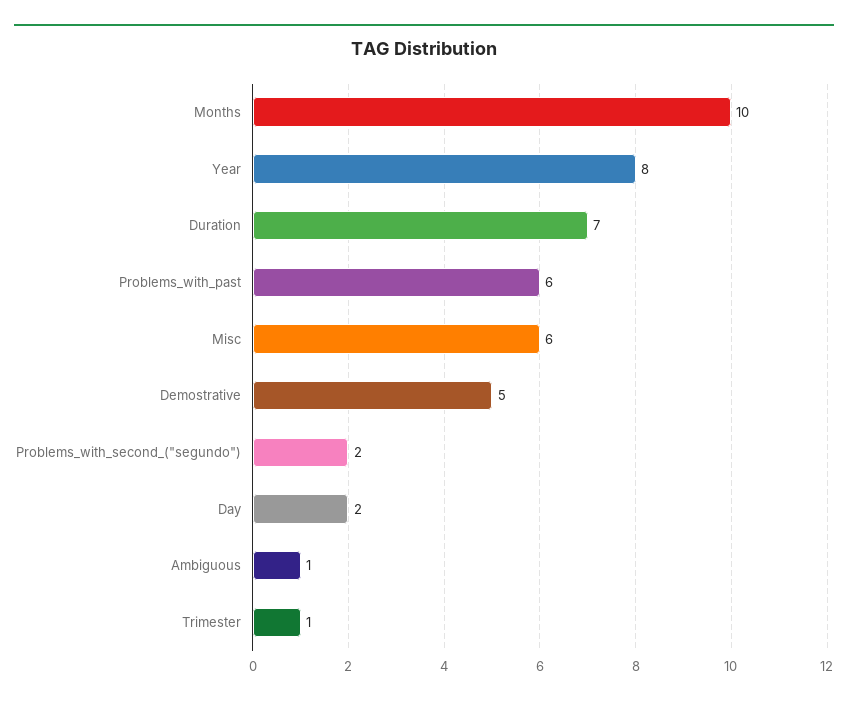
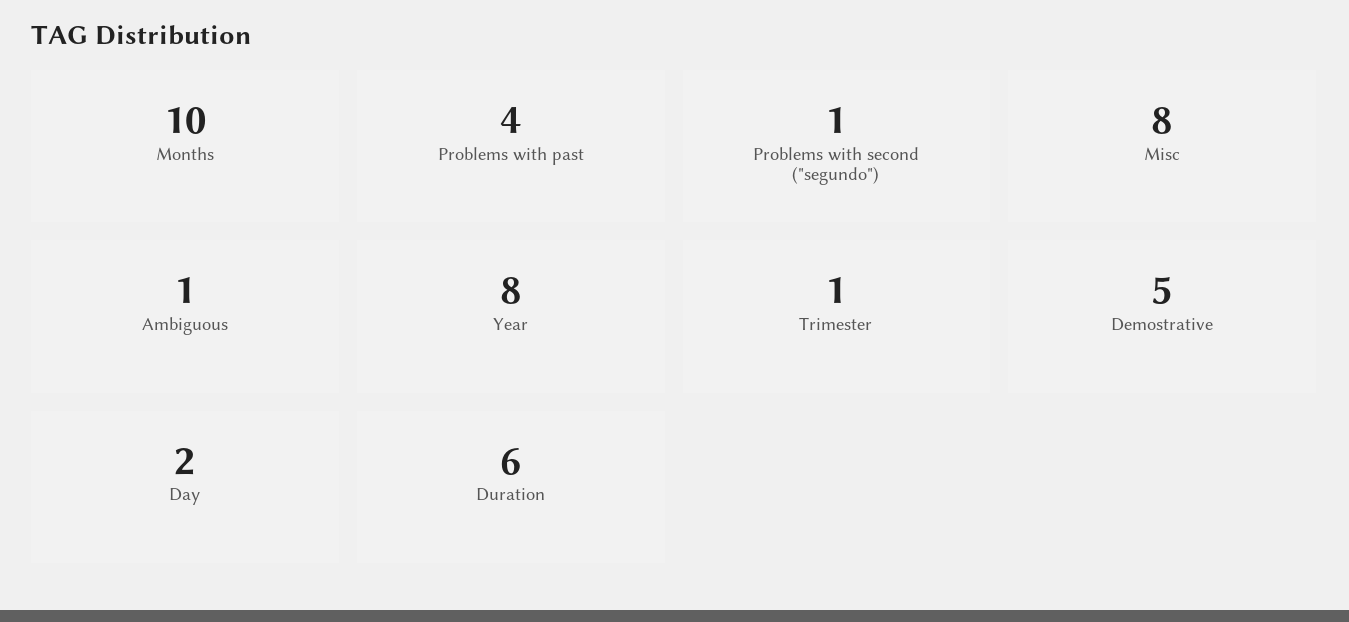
  {
    "Months": 10,
    "Year": 8,
-   "Duration": 7,
+   "Duration": 6,
-   "Problems_with_past": 6,
+   "Problems_with_past": 4,
-   "Misc": 6,
+   "Misc": 8,
    "Demostrative": 5,
-   "Problems_with_second_(\"segundo\")": 2,
+   "Problems_with_second_(\"segundo\")": 1,
    "Day": 2,
    "Ambiguous": 1,
    "Trimester": 1
  }

